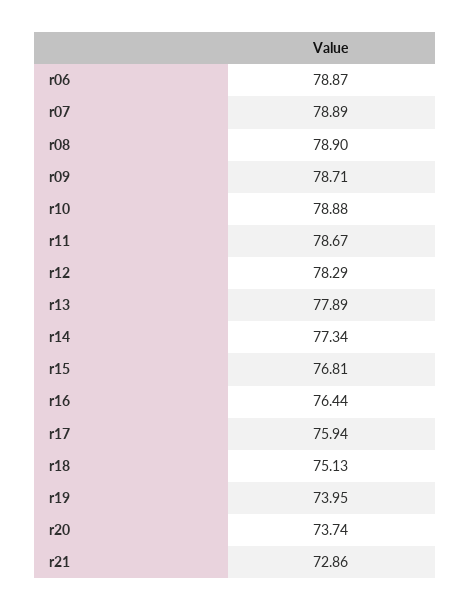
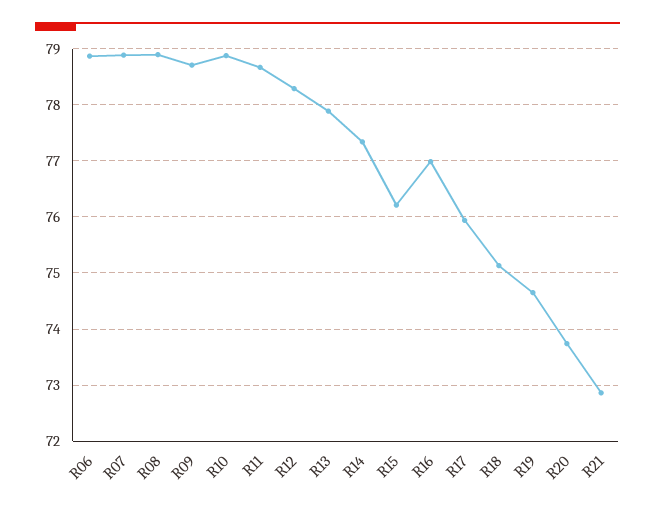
  {
    "r06": 78.87,
    "r07": 78.89,
    "r08": 78.9,
    "r09": 78.71,
    "r10": 78.88,
    "r11": 78.67,
    "r12": 78.29,
    "r13": 77.89,
    "r14": 77.34,
-   "r15": 76.81,
+   "r15": 76.2,
-   "r16": 76.44,
+   "r16": 77,
    "r17": 75.94,
    "r18": 75.13,
-   "r19": 73.95,
+   "r19": 74.6,
    "r20": 73.74,
    "r21": 72.86
  }

